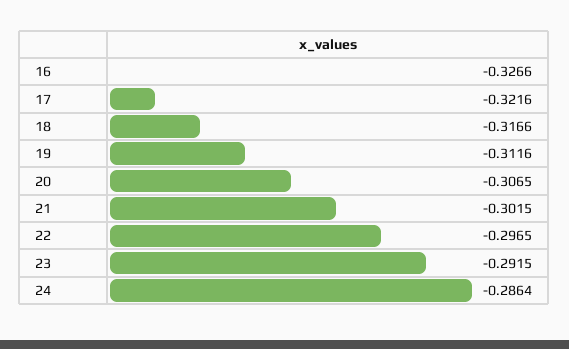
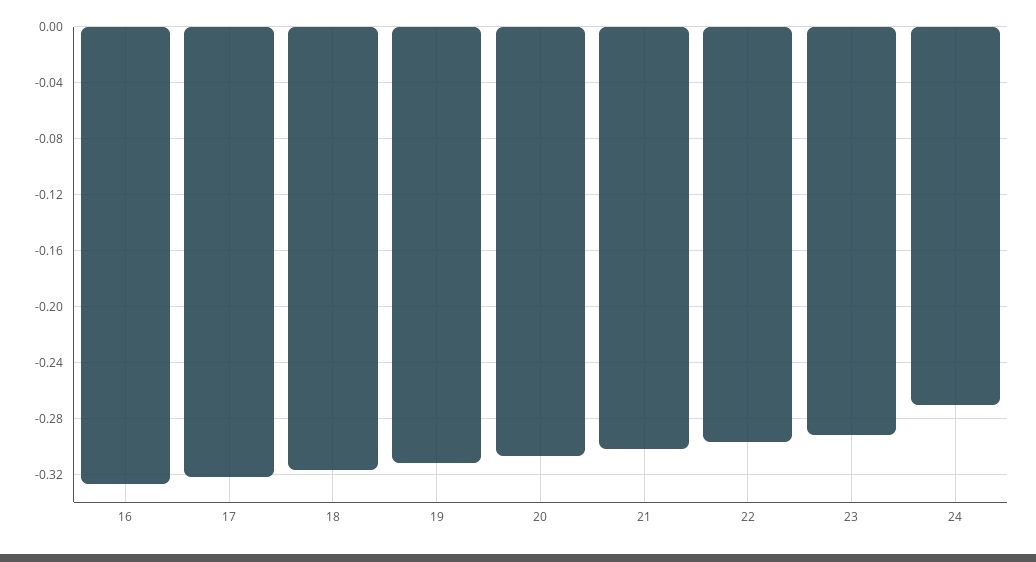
  {
    "16": -0.3266,
    "17": -0.3216,
    "18": -0.3166,
    "19": -0.3116,
    "20": -0.3065,
    "21": -0.3015,
    "22": -0.2965,
    "23": -0.2915,
-   "24": -0.2864
+   "24": -0.27
  }

